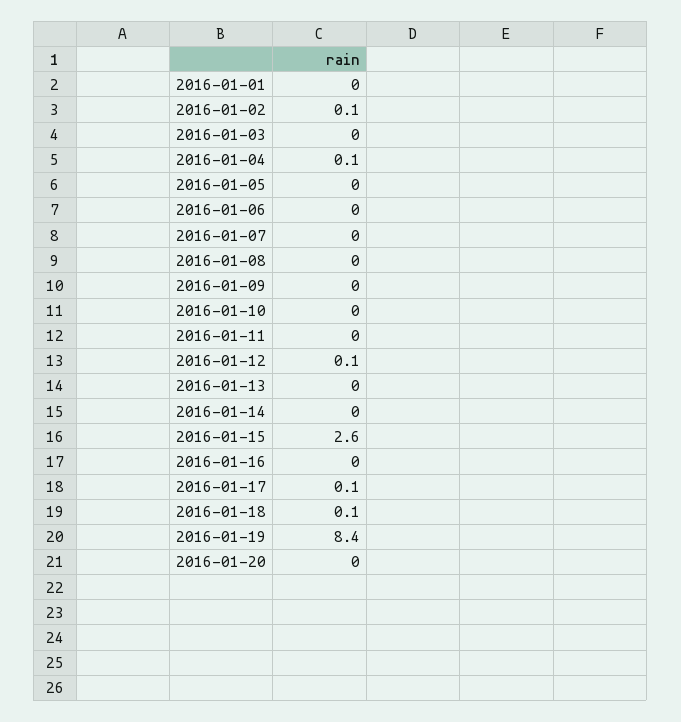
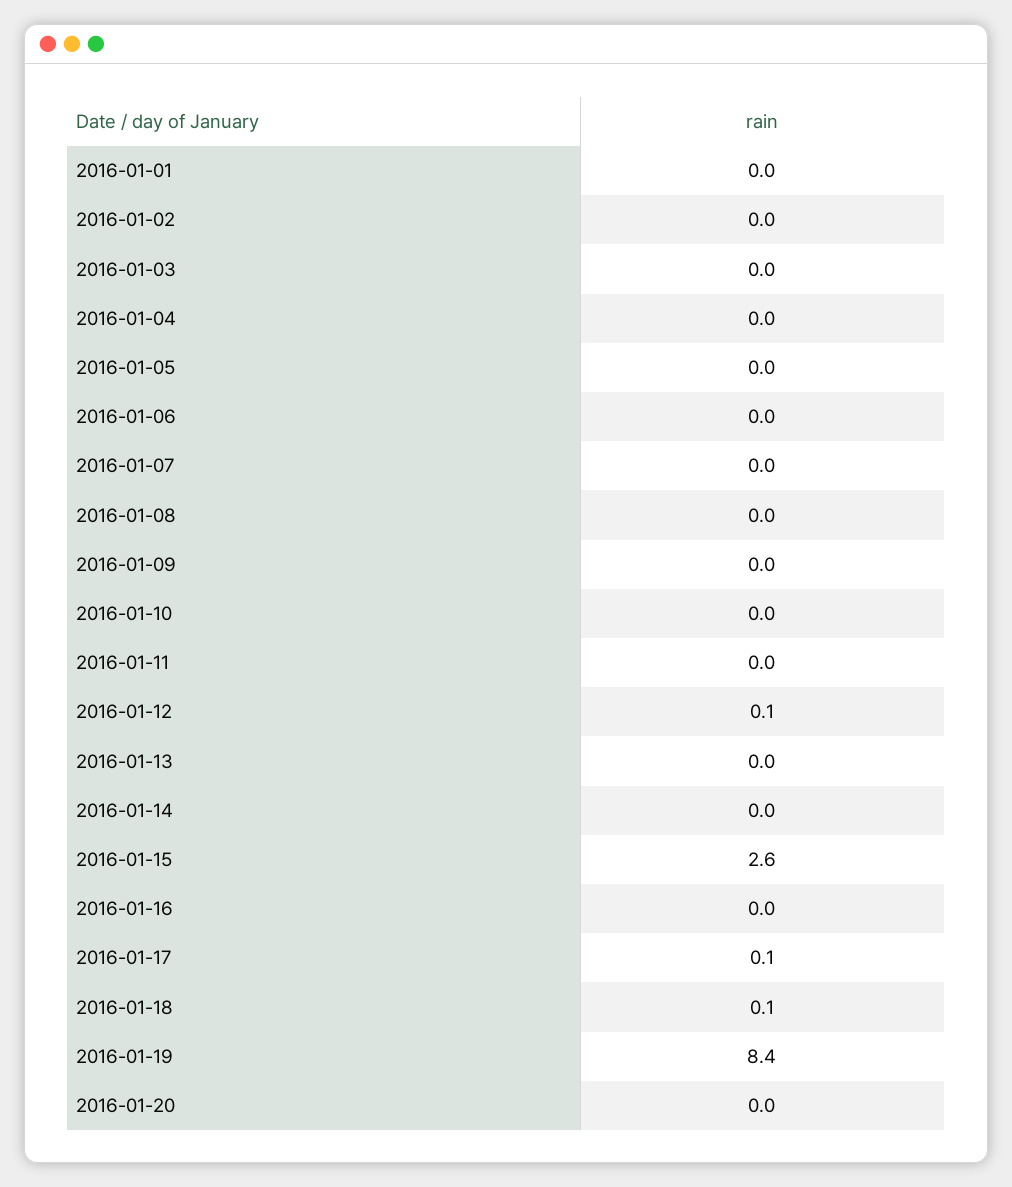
  {
    "2016-01-01": 0,
-   "2016-01-02": 0.1,
+   "2016-01-02": 0,
    "2016-01-03": 0,
-   "2016-01-04": 0.1,
+   "2016-01-04": 0,
    "2016-01-05": 0,
    "2016-01-06": 0,
    "2016-01-07": 0,
    "2016-01-08": 0,
    "2016-01-09": 0,
    "2016-01-10": 0,
    "2016-01-11": 0,
    "2016-01-12": 0.1,
    "2016-01-13": 0,
    "2016-01-14": 0,
    "2016-01-15": 2.6,
    "2016-01-16": 0,
    "2016-01-17": 0.1,
    "2016-01-18": 0.1,
    "2016-01-19": 8.4,
    "2016-01-20": 0
  }

